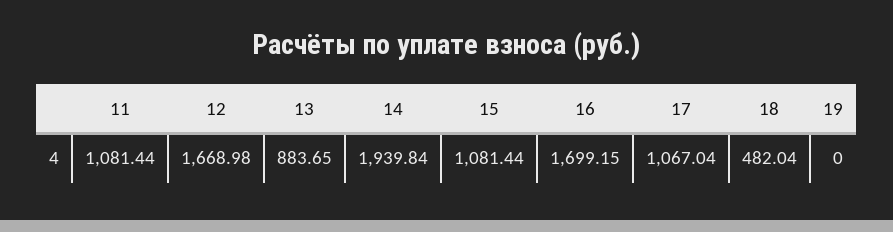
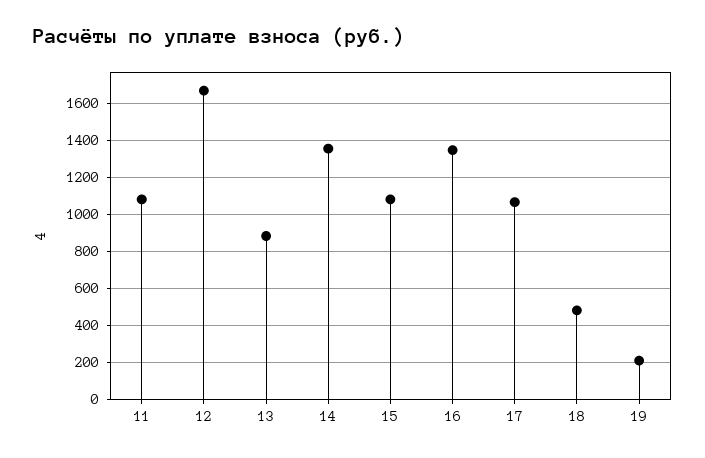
  {
    "11": 1081.44,
    "12": 1668.98,
    "13": 883.65,
-   "14": 1939.84,
+   "14": 1350,
    "15": 1081.44,
-   "16": 1699.15,
+   "16": 1350,
    "17": 1067.04,
    "18": 482.04,
-   "19": 0
+   "19": 200
  }

